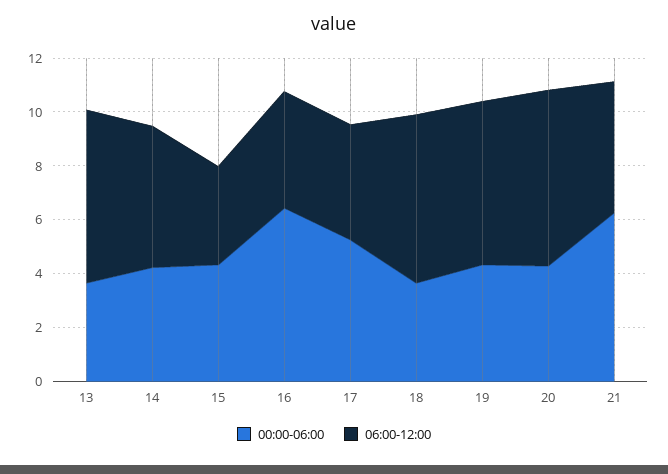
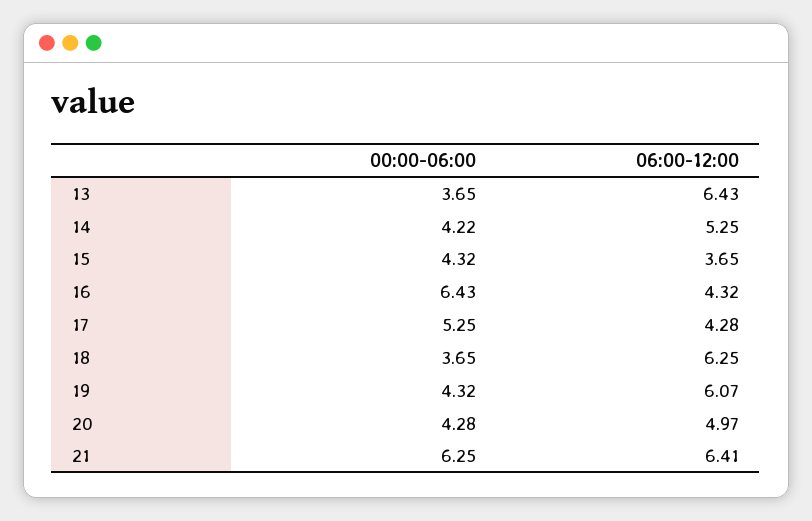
  {
    "00:00-06:00": {
      "13": 3.65,
      "14": 4.22,
      "15": 4.32,
      "16": 6.43,
      "17": 5.25,
      "18": 3.65,
      "19": 4.32,
      "20": 4.28,
      "21": 6.25
    },
    "06:00-12:00": {
      "13": 6.43,
      "14": 5.25,
      "15": 3.65,
      "16": 4.32,
      "17": 4.28,
      "18": 6.25,
      "19": 6.07,
-     "20": 6.5,
+     "20": 4.97,
-     "21": 5
+     "21": 6.41
    }
  }

